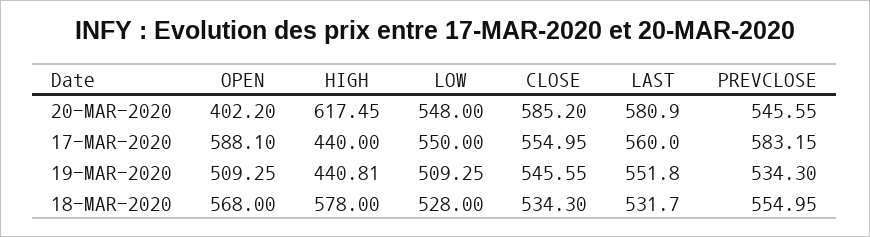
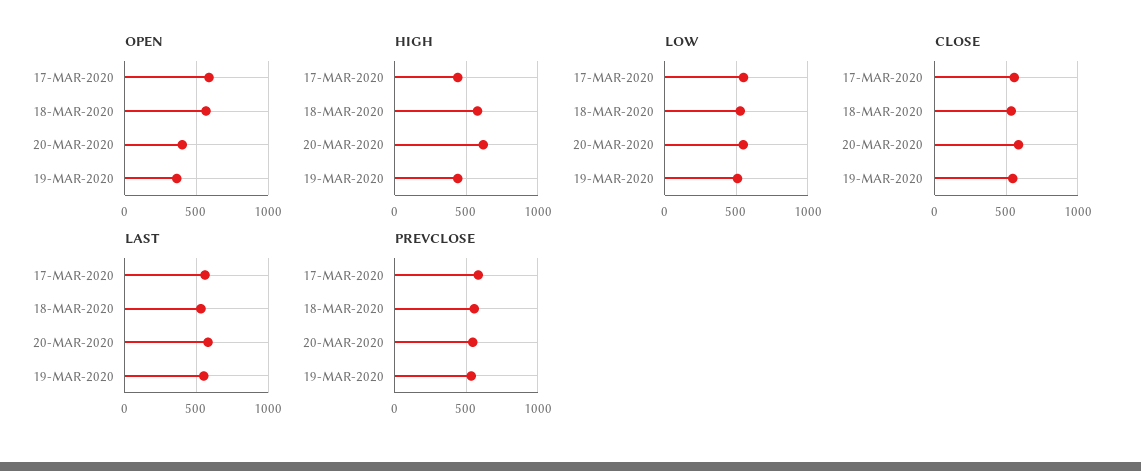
  {
    "OPEN": {
      "20-MAR-2020": 402.2,
      "17-MAR-2020": 588.1,
-     "19-MAR-2020": 509.25,
+     "19-MAR-2020": 350,
      "18-MAR-2020": 568
    },
    "HIGH": {
      "20-MAR-2020": 617.45,
      "17-MAR-2020": 440,
      "19-MAR-2020": 440.81,
      "18-MAR-2020": 578
    },
    "LOW": {
      "20-MAR-2020": 548,
      "17-MAR-2020": 550,
      "19-MAR-2020": 509.25,
      "18-MAR-2020": 528
    },
    "CLOSE": {
      "20-MAR-2020": 585.2,
      "17-MAR-2020": 554.95,
      "19-MAR-2020": 545.55,
      "18-MAR-2020": 534.3
    },
    "LAST": {
      "20-MAR-2020": 580.9,
      "17-MAR-2020": 560,
      "19-MAR-2020": 551.8,
      "18-MAR-2020": 531.7
    },
    "PREVCLOSE": {
      "20-MAR-2020": 545.55,
      "17-MAR-2020": 583.15,
      "19-MAR-2020": 534.3,
      "18-MAR-2020": 554.95
    }
  }

